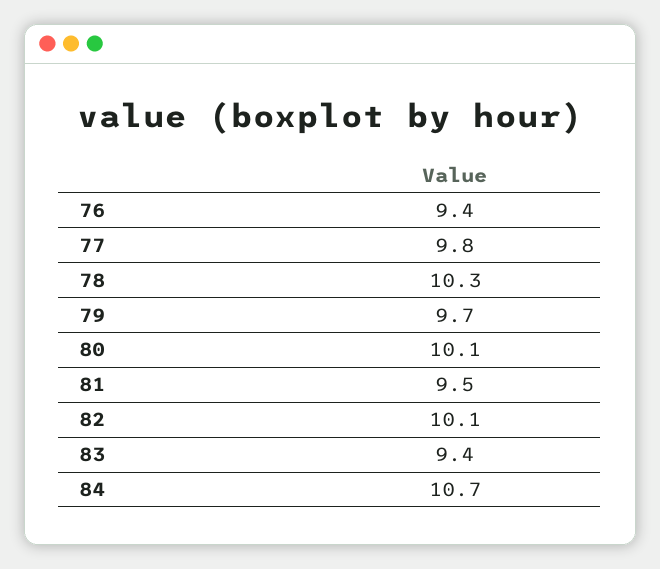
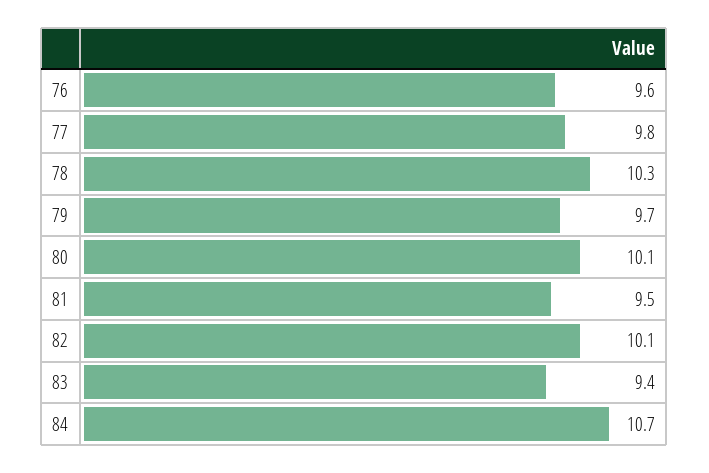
  {
-   "76": 9.4,
+   "76": 9.6,
    "77": 9.8,
    "78": 10.3,
    "79": 9.7,
    "80": 10.1,
    "81": 9.5,
    "82": 10.1,
    "83": 9.4,
    "84": 10.7
  }

